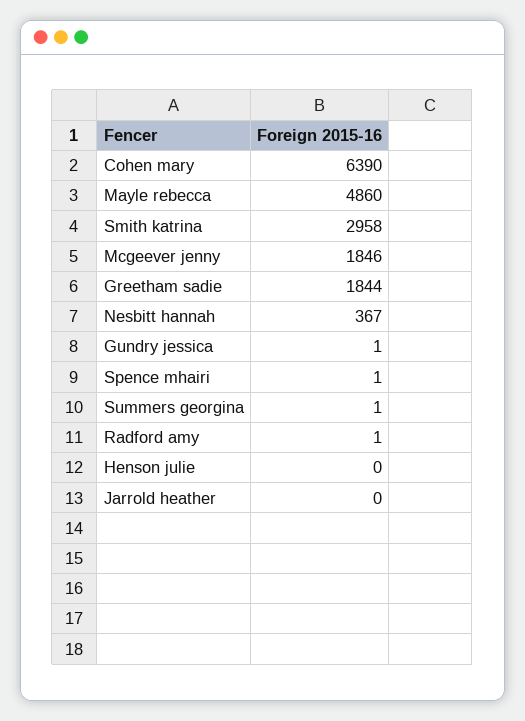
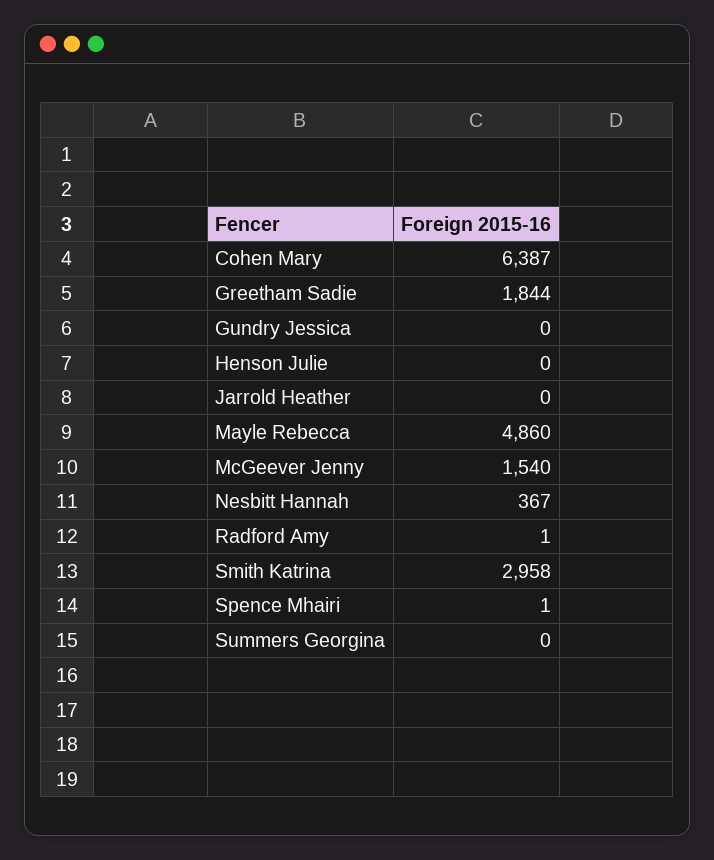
  {
-   "Cohen mary": 6390,
+   "Cohen mary": 6387,
    "Mayle rebecca": 4860,
    "Smith katrina": 2958,
-   "Mcgeever jenny": 1846,
+   "Mcgeever jenny": 1540,
    "Greetham sadie": 1844,
    "Nesbitt hannah": 367,
-   "Gundry jessica": 1,
+   "Gundry jessica": 0,
    "Spence mhairi": 1,
-   "Summers georgina": 1,
+   "Summers georgina": 0,
    "Radford amy": 1,
    "Henson julie": 0,
    "Jarrold heather": 0
  }

